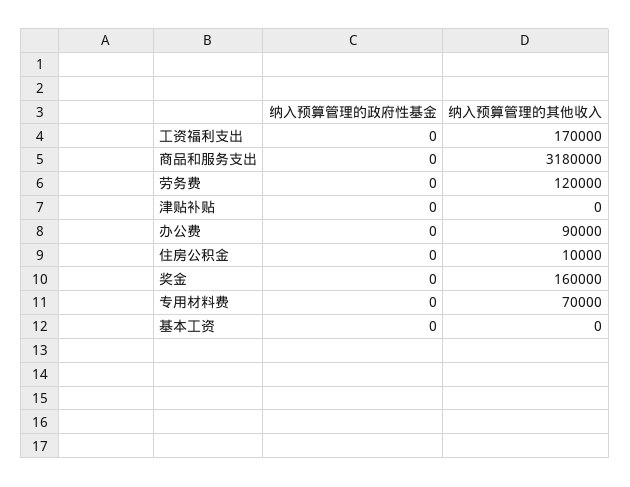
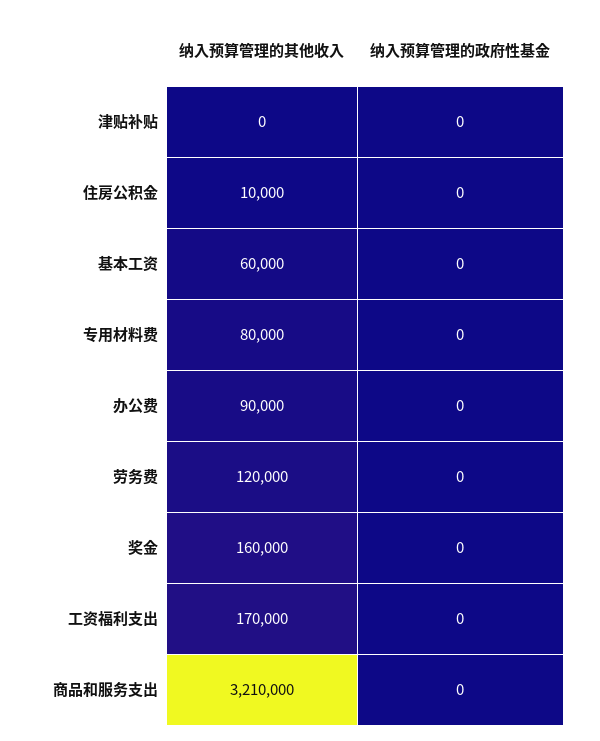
  {
    "纳入预算管理的政府性基金": {
      "工资福利支出": 0,
      "商品和服务支出": 0,
      "劳务费": 0,
      "津贴补贴": 0,
      "办公费": 0,
      "住房公积金": 0,
      "奖金": 0,
      "专用材料费": 0,
      "基本工资": 0
    },
    "纳入预算管理的其他收入": {
      "工资福利支出": 170000,
-     "商品和服务支出": 3180000,
+     "商品和服务支出": 3210000,
      "劳务费": 120000,
      "津贴补贴": 0,
      "办公费": 90000,
      "住房公积金": 10000,
      "奖金": 160000,
-     "专用材料费": 70000,
+     "专用材料费": 80000,
-     "基本工资": 0
+     "基本工资": 60000
    }
  }

